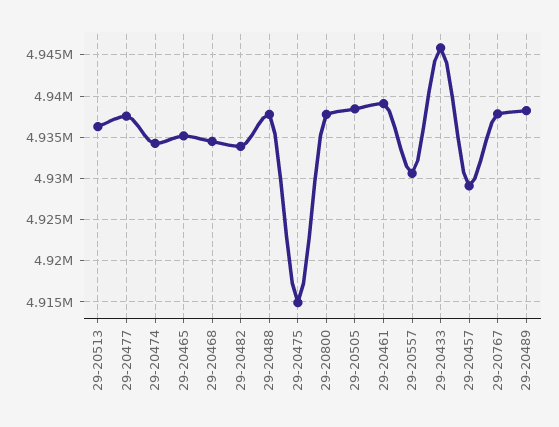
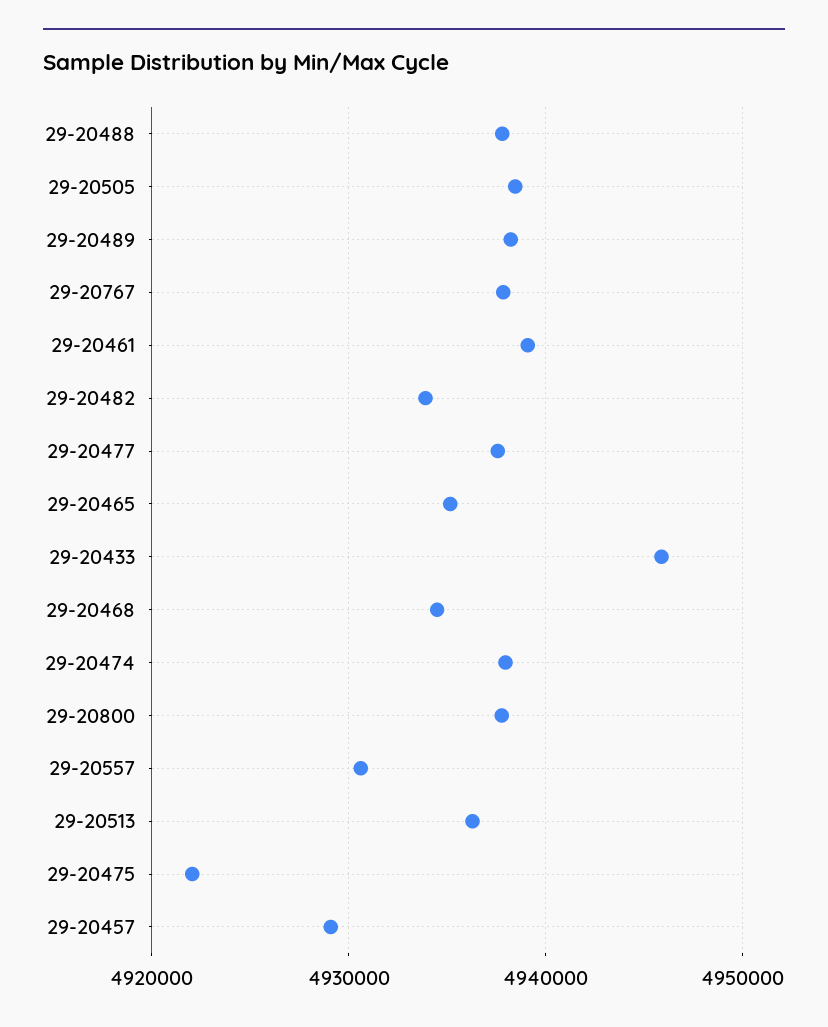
  {
    "29-20513": 4936000,
    "29-20477": 4938000,
-   "29-20474": 4934000,
+   "29-20474": 4938000,
    "29-20465": 4935000,
    "29-20468": 4934000,
    "29-20482": 4934000,
    "29-20488": 4938000,
-   "29-20475": 4915000,
+   "29-20475": 4922000,
    "29-20800": 4938000,
    "29-20505": 4938000,
    "29-20461": 4939000,
    "29-20557": 4931000,
    "29-20433": 4946000,
    "29-20457": 4929000,
    "29-20767": 4938000,
    "29-20489": 4938000
  }

